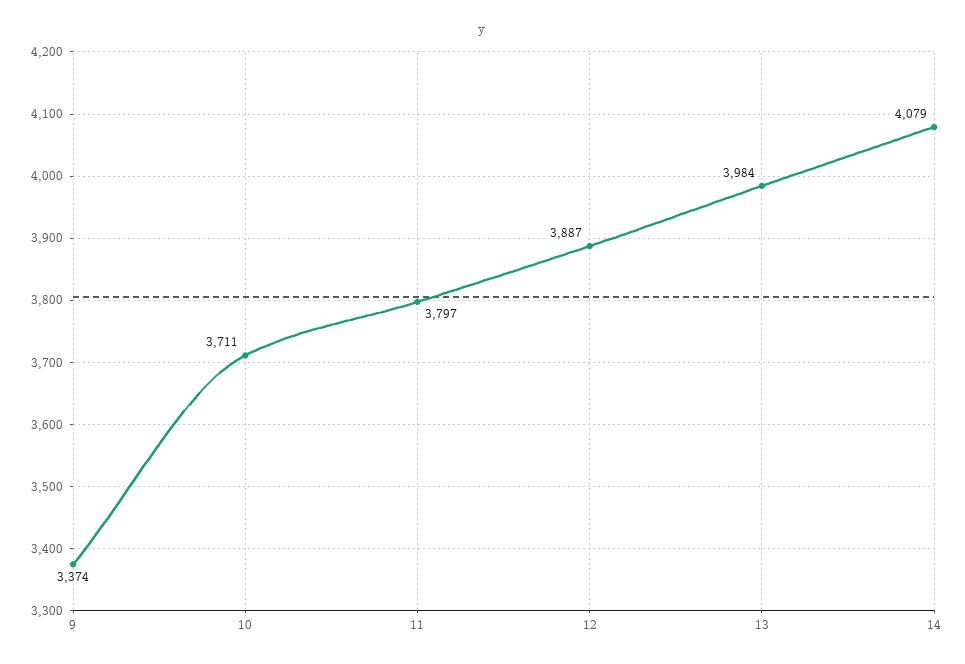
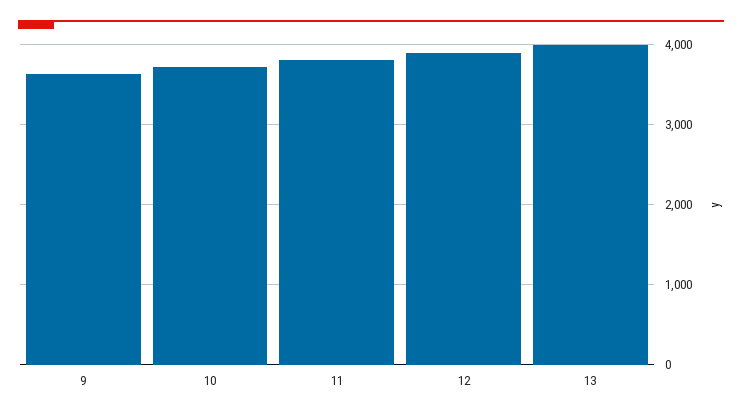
  {
-   "9": 3374,
+   "9": 3600,
    "10": 3711,
    "11": 3797,
    "12": 3887,
-   "13": 3984,
+   "13": 3984
-   "14": 4079
  }

